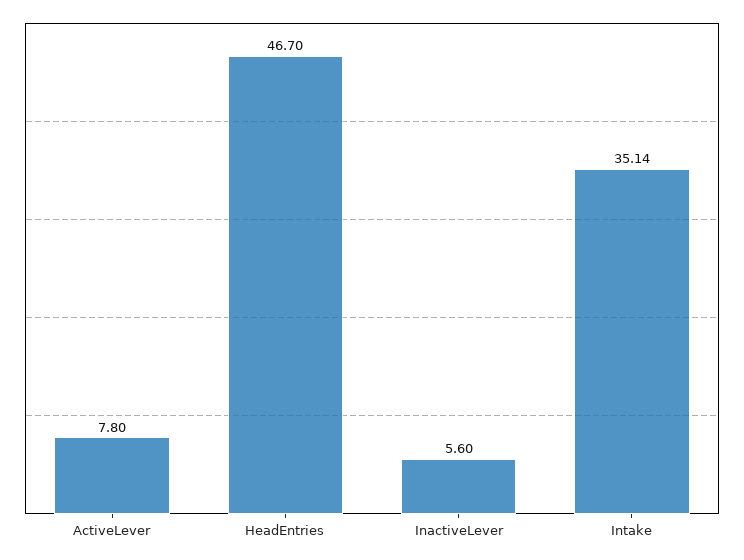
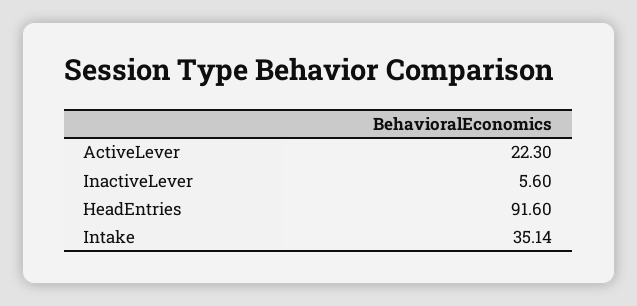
  {
-   "ActiveLever": 7.8,
+   "ActiveLever": 22.3,
-   "HeadEntries": 46.7,
+   "HeadEntries": 91.6,
    "InactiveLever": 5.6,
    "Intake": 35.14
  }

